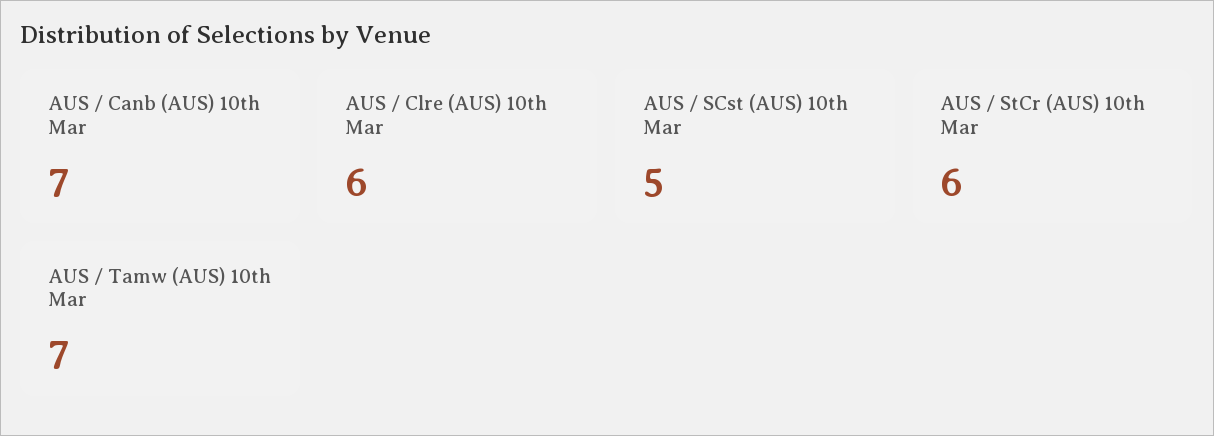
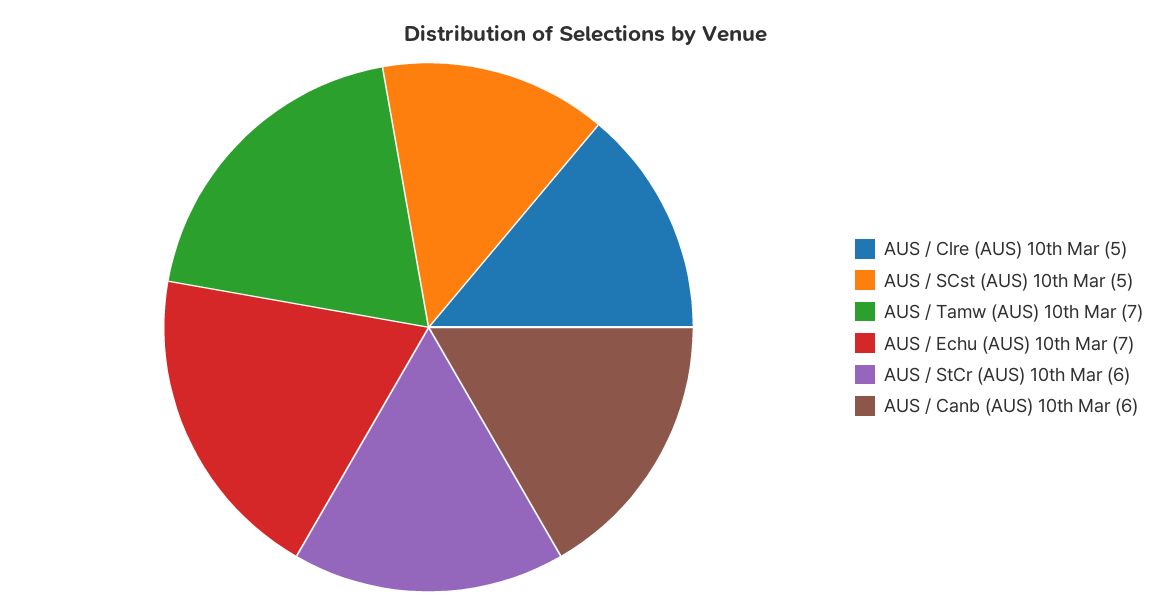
  {
-   "AUS / Canb (AUS) 10th Mar": 7,
+   "AUS / Canb (AUS) 10th Mar": 6,
-   "AUS / Clre (AUS) 10th Mar": 6,
+   "AUS / Clre (AUS) 10th Mar": 5,
    "AUS / SCst (AUS) 10th Mar": 5,
    "AUS / StCr (AUS) 10th Mar": 6,
-   "AUS / Tamw (AUS) 10th Mar": 7
+   "AUS / Tamw (AUS) 10th Mar": 7,
+   "AUS / Echu (AUS) 10th Mar": 7
  }

